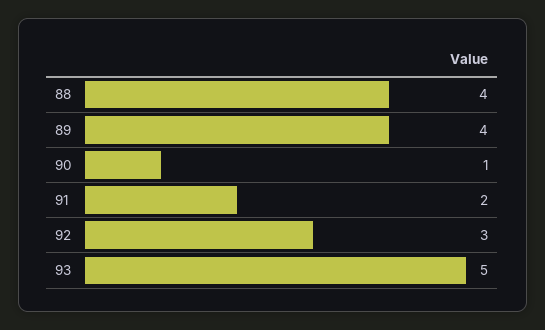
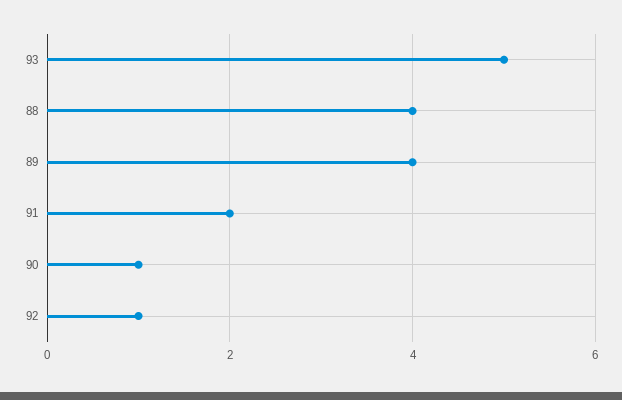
  {
    "88": 4,
    "89": 4,
    "90": 1,
    "91": 2,
-   "92": 3,
+   "92": 1,
    "93": 5
  }

